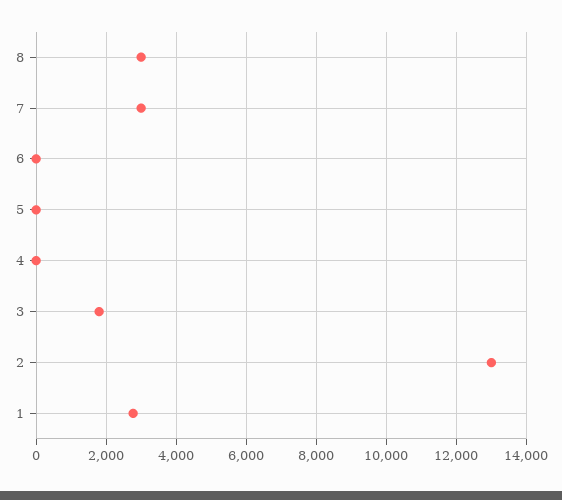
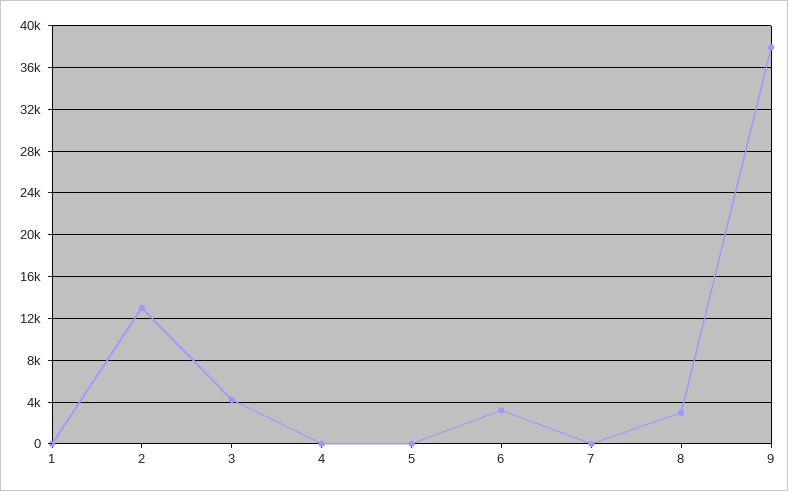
  {
    "8": 3000,
-   "7": 3000,
+   "7": 0,
-   "6": 0,
+   "6": 3000,
    "5": 0,
    "4": 0,
-   "3": 1800,
+   "3": 4000,
    "2": 13000,
-   "1": 2800
+   "1": 0,
+   "9": 38000
  }

